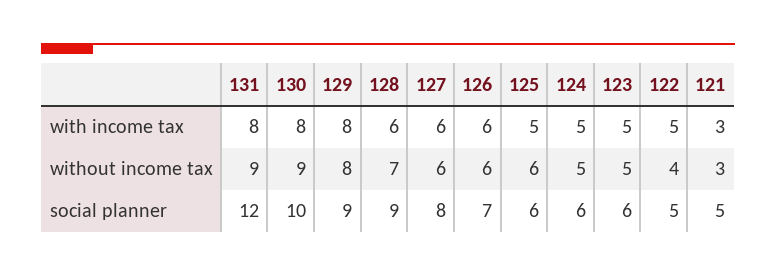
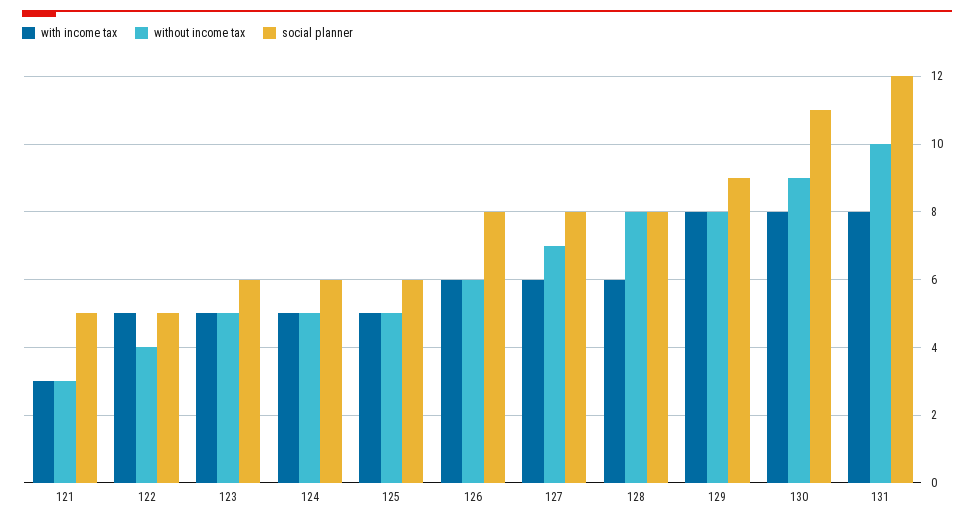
  {
    "with income tax": {
      "131": 8,
      "130": 8,
      "129": 8,
      "128": 6,
      "127": 6,
      "126": 6,
      "125": 5,
      "124": 5,
      "123": 5,
      "122": 5,
      "121": 3
    },
    "without income tax": {
-     "131": 9,
+     "131": 10,
      "130": 9,
      "129": 8,
-     "128": 7,
+     "128": 8,
-     "127": 6,
+     "127": 7,
      "126": 6,
-     "125": 6,
+     "125": 5,
      "124": 5,
      "123": 5,
      "122": 4,
      "121": 3
    },
    "social planner": {
      "131": 12,
-     "130": 10,
+     "130": 11,
      "129": 9,
-     "128": 9,
+     "128": 8,
      "127": 8,
-     "126": 7,
+     "126": 8,
      "125": 6,
      "124": 6,
      "123": 6,
      "122": 5,
      "121": 5
    }
  }

